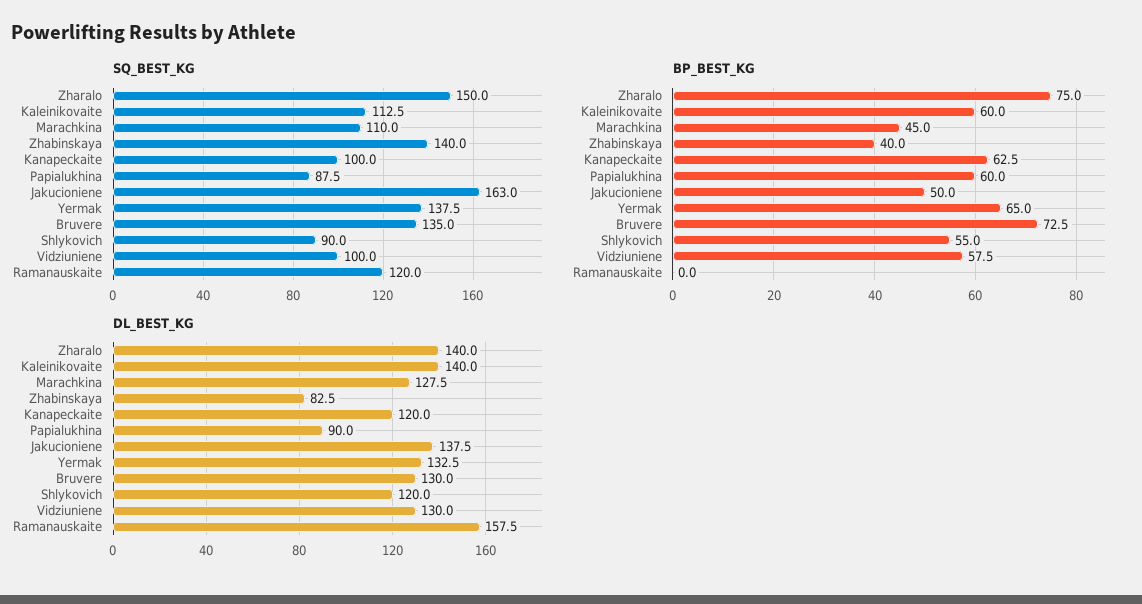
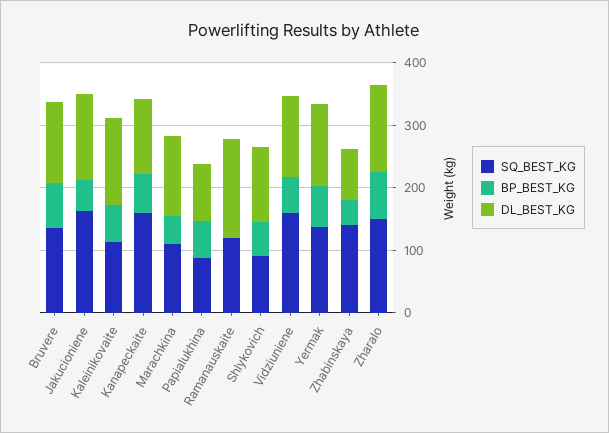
  {
    "SQ_BEST_KG": {
      "Zharalo": 150,
      "Kaleinikovaite": 112.5,
      "Marachkina": 110,
      "Zhabinskaya": 140,
-     "Kanapeckaite": 100,
+     "Kanapeckaite": 160,
      "Papialukhina": 87.5,
      "Jakucioniene": 163,
      "Yermak": 137.5,
      "Bruvere": 135,
      "Shlykovich": 90,
-     "Vidziuniene": 100,
+     "Vidziuniene": 160,
      "Ramanauskaite": 120
    },
    "BP_BEST_KG": {
      "Zharalo": 75,
      "Kaleinikovaite": 60,
      "Marachkina": 45,
      "Zhabinskaya": 40,
      "Kanapeckaite": 62.5,
      "Papialukhina": 60,
      "Jakucioniene": 50,
      "Yermak": 65,
      "Bruvere": 72.5,
      "Shlykovich": 55,
      "Vidziuniene": 57.5,
      "Ramanauskaite": 0
    },
    "DL_BEST_KG": {
      "Zharalo": 140,
      "Kaleinikovaite": 140,
      "Marachkina": 127.5,
      "Zhabinskaya": 82.5,
      "Kanapeckaite": 120,
      "Papialukhina": 90,
      "Jakucioniene": 137.5,
      "Yermak": 132.5,
      "Bruvere": 130,
      "Shlykovich": 120,
      "Vidziuniene": 130,
      "Ramanauskaite": 157.5
    }
  }

